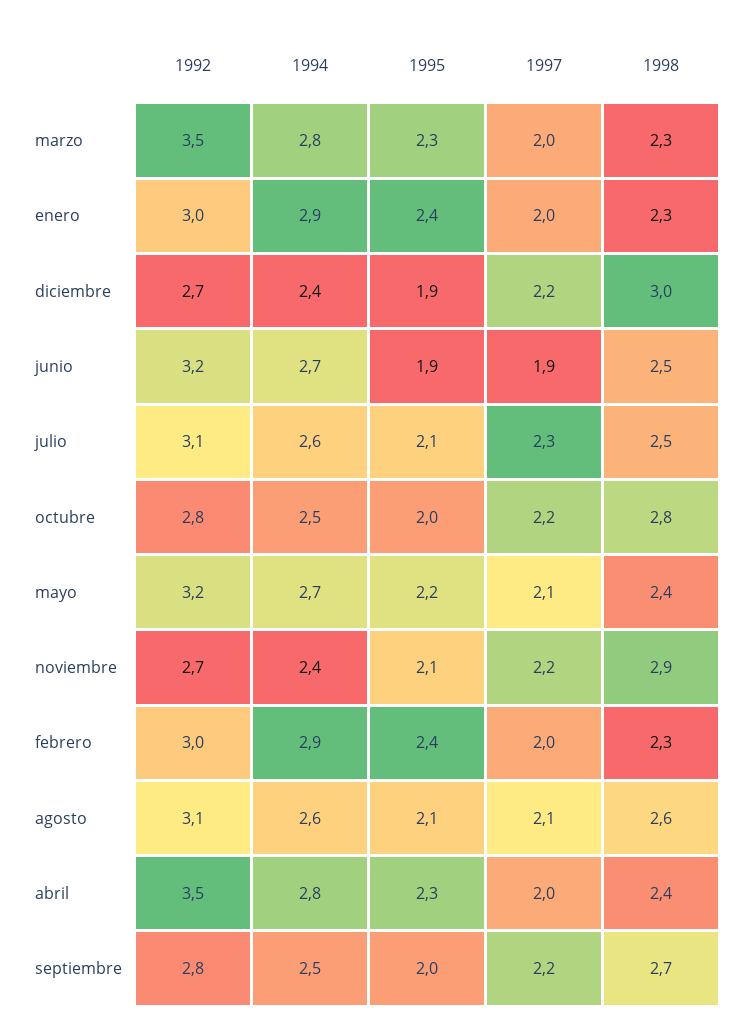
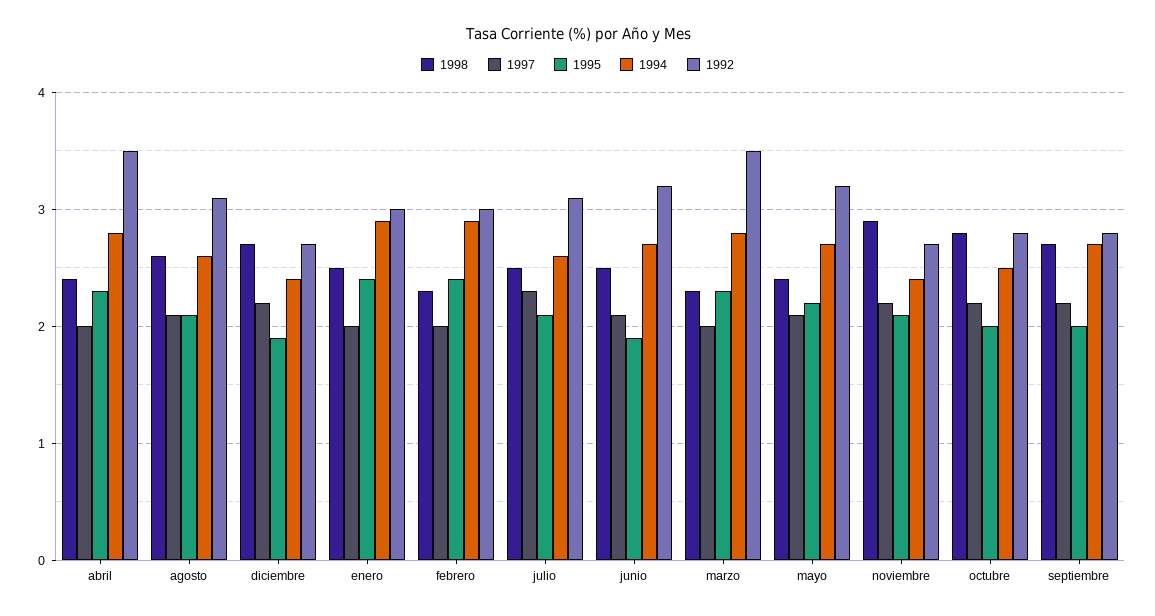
  {
    "1992": {
      "marzo": 3.5,
      "enero": 3,
      "diciembre": 2.7,
      "junio": 3.2,
      "julio": 3.1,
      "octubre": 2.8,
      "mayo": 3.2,
      "noviembre": 2.7,
      "febrero": 3,
      "agosto": 3.1,
      "abril": 3.5,
      "septiembre": 2.8
    },
    "1994": {
      "marzo": 2.8,
      "enero": 2.9,
      "diciembre": 2.4,
      "junio": 2.7,
      "julio": 2.6,
      "octubre": 2.5,
      "mayo": 2.7,
      "noviembre": 2.4,
      "febrero": 2.9,
      "agosto": 2.6,
      "abril": 2.8,
-     "septiembre": 2.5
+     "septiembre": 2.7
    },
    "1995": {
      "marzo": 2.3,
      "enero": 2.4,
      "diciembre": 1.9,
      "junio": 1.9,
      "julio": 2.1,
      "octubre": 2,
      "mayo": 2.2,
      "noviembre": 2.1,
      "febrero": 2.4,
      "agosto": 2.1,
      "abril": 2.3,
      "septiembre": 2
    },
    "1997": {
      "marzo": 2,
      "enero": 2,
      "diciembre": 2.2,
-     "junio": 1.9,
+     "junio": 2.1,
      "julio": 2.3,
      "octubre": 2.2,
      "mayo": 2.1,
      "noviembre": 2.2,
      "febrero": 2,
      "agosto": 2.1,
      "abril": 2,
      "septiembre": 2.2
    },
    "1998": {
      "marzo": 2.3,
-     "enero": 2.3,
+     "enero": 2.5,
-     "diciembre": 3,
+     "diciembre": 2.7,
      "junio": 2.5,
      "julio": 2.5,
      "octubre": 2.8,
      "mayo": 2.4,
      "noviembre": 2.9,
      "febrero": 2.3,
      "agosto": 2.6,
      "abril": 2.4,
      "septiembre": 2.7
    }
  }

